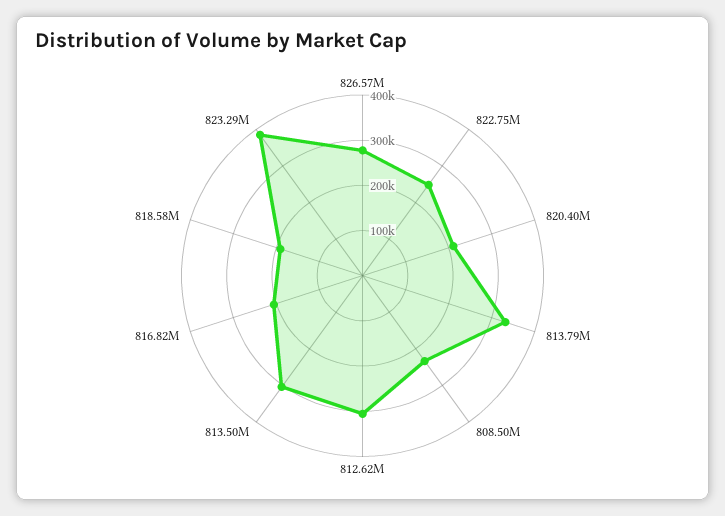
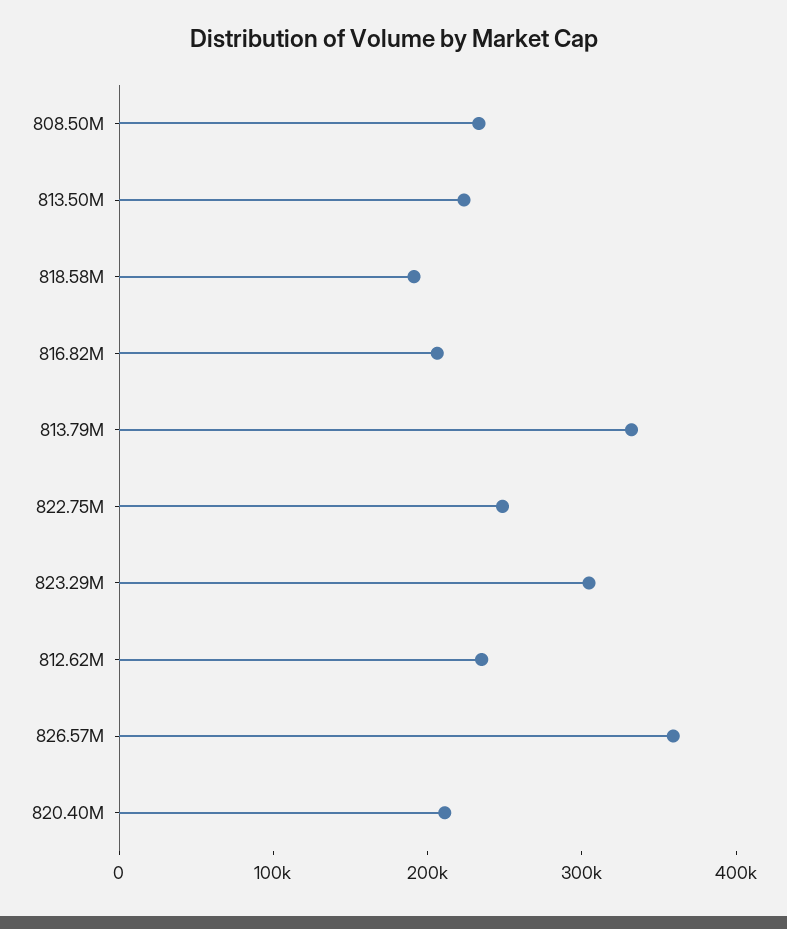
  {
-   "826.57M": 280000,
+   "826.57M": 360000,
    "822.75M": 240000,
    "820.40M": 220000,
    "813.79M": 340000,
    "808.50M": 240000,
-   "812.62M": 300000,
+   "812.62M": 240000,
-   "813.50M": 300000,
+   "813.50M": 220000,
    "816.82M": 200000,
    "818.58M": 200000,
-   "823.29M": 380000
+   "823.29M": 300000
  }

